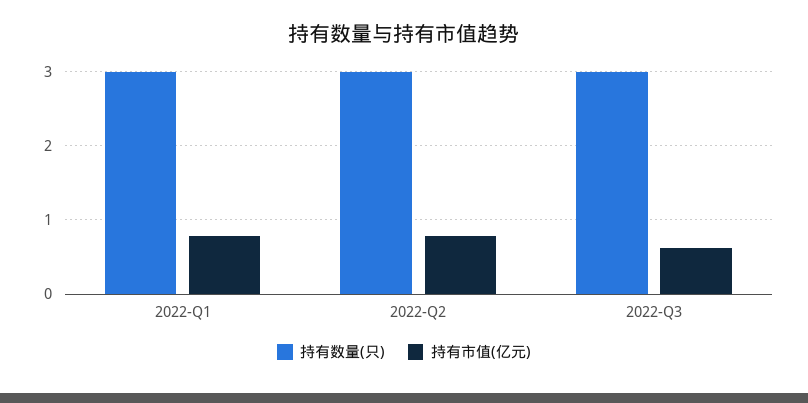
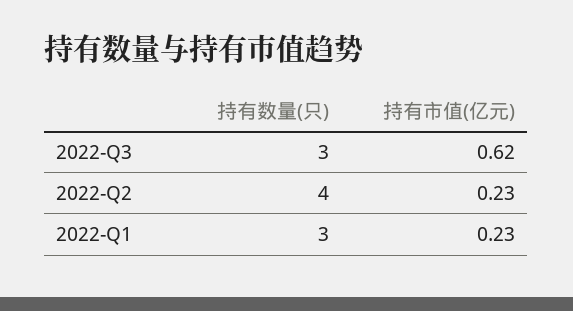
  {
    "持有数量(只)": {
      "2022-Q1": 3,
-     "2022-Q2": 3,
+     "2022-Q2": 4,
      "2022-Q3": 3
    },
    "持有市值(亿元)": {
-     "2022-Q1": 0.8,
+     "2022-Q1": 0.23,
-     "2022-Q2": 0.8,
+     "2022-Q2": 0.23,
      "2022-Q3": 0.62
    }
  }

